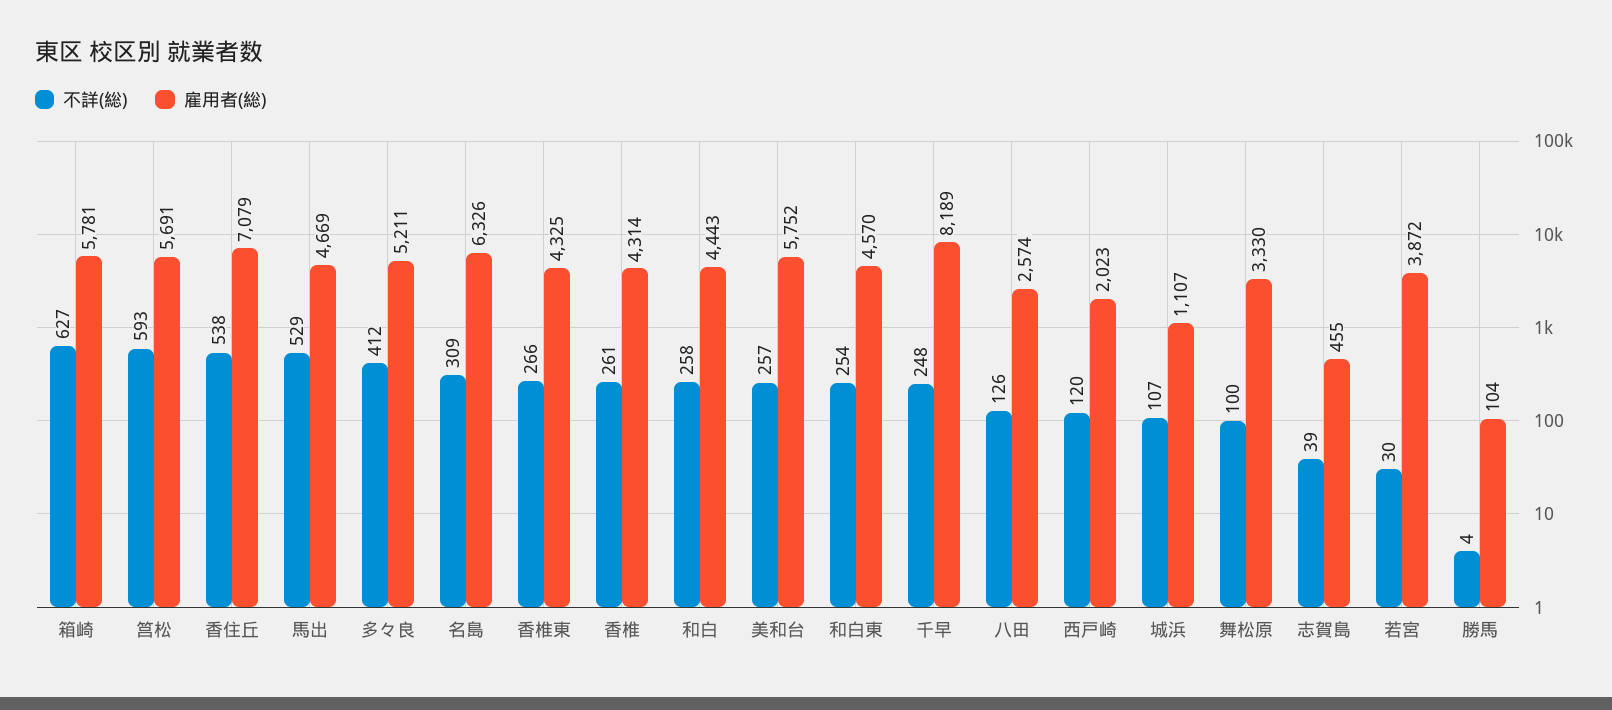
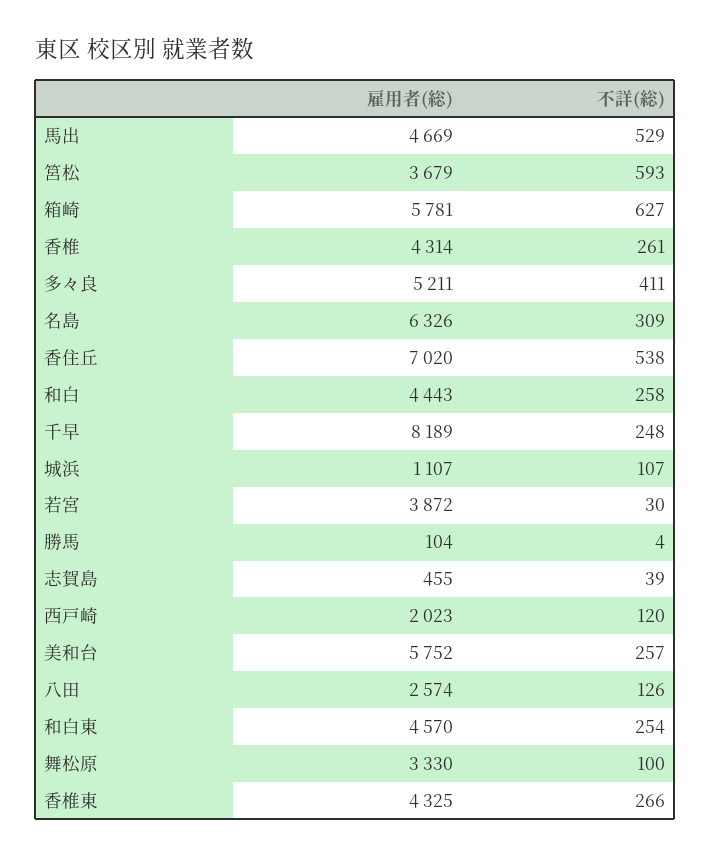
  {
    "不詳(総)": {
      "箱崎": 627,
      "筥松": 593,
      "香住丘": 538,
      "馬出": 529,
-     "多々良": 412,
+     "多々良": 411,
      "名島": 309,
      "香椎東": 266,
      "香椎": 261,
      "和白": 258,
      "美和台": 257,
      "和白東": 254,
      "千早": 248,
      "八田": 126,
      "西戸崎": 120,
      "城浜": 107,
      "舞松原": 100,
      "志賀島": 39,
      "若宮": 30,
      "勝馬": 4
    },
    "雇用者(総)": {
      "箱崎": 5781,
-     "筥松": 5691,
+     "筥松": 3679,
-     "香住丘": 7079,
+     "香住丘": 7020,
      "馬出": 4669,
      "多々良": 5211,
      "名島": 6326,
      "香椎東": 4325,
      "香椎": 4314,
      "和白": 4443,
      "美和台": 5752,
      "和白東": 4570,
      "千早": 8189,
      "八田": 2574,
      "西戸崎": 2023,
      "城浜": 1107,
      "舞松原": 3330,
      "志賀島": 455,
      "若宮": 3872,
      "勝馬": 104
    }
  }

